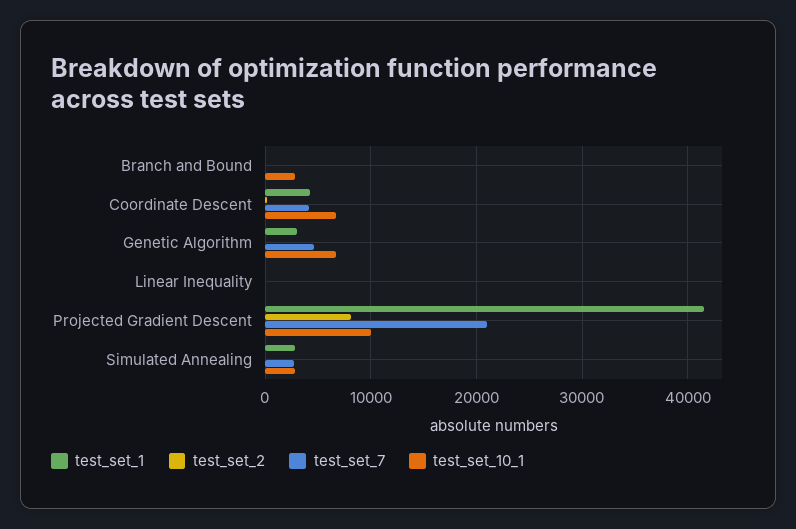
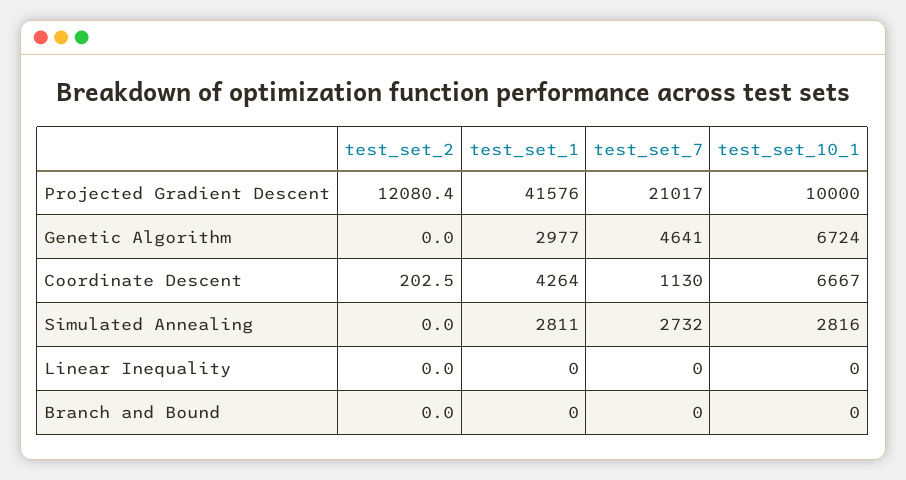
  {
    "test_set_1": {
      "Branch and Bound": 0,
      "Coordinate Descent": 4264,
      "Genetic Algorithm": 2977,
      "Linear Inequality": 0,
      "Projected Gradient Descent": 41576,
      "Simulated Annealing": 2811
    },
    "test_set_2": {
      "Branch and Bound": 0,
      "Coordinate Descent": 202.5,
      "Genetic Algorithm": 0,
      "Linear Inequality": 0,
-     "Projected Gradient Descent": 8000,
+     "Projected Gradient Descent": 12080.4,
      "Simulated Annealing": 0
    },
    "test_set_7": {
      "Branch and Bound": 0,
-     "Coordinate Descent": 4000,
+     "Coordinate Descent": 1130,
      "Genetic Algorithm": 4641,
      "Linear Inequality": 0,
      "Projected Gradient Descent": 21017,
      "Simulated Annealing": 2732
    },
    "test_set_10_1": {
-     "Branch and Bound": 3000,
+     "Branch and Bound": 0,
      "Coordinate Descent": 6667,
      "Genetic Algorithm": 6724,
      "Linear Inequality": 0,
      "Projected Gradient Descent": 10000,
      "Simulated Annealing": 2816
    }
  }

